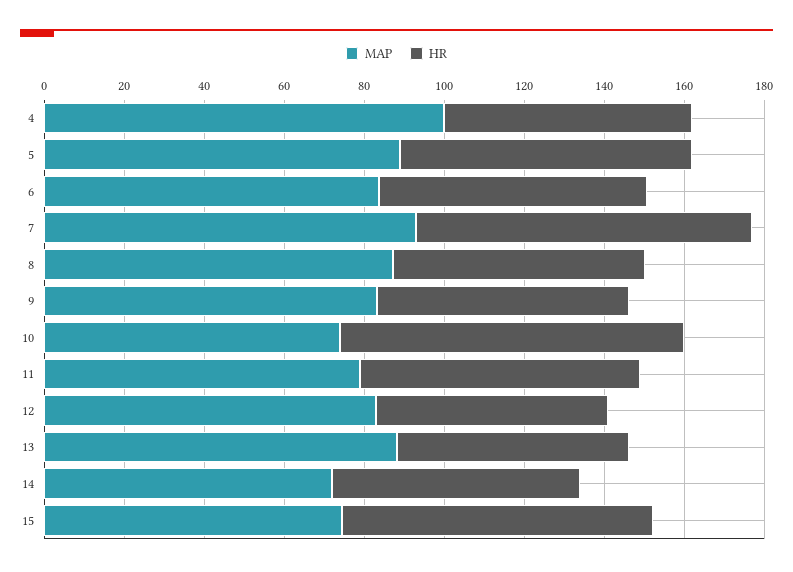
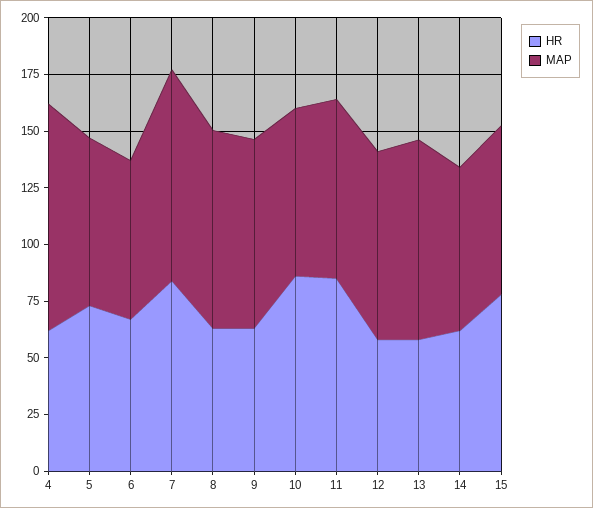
  {
    "MAP": {
      "4": 100,
-     "5": 90,
+     "5": 75,
-     "6": 85,
+     "6": 70,
      "7": 95,
      "8": 85,
      "9": 85,
      "10": 75,
      "11": 80,
      "12": 85,
      "13": 90,
      "14": 70,
      "15": 75
    },
    "HR": {
      "4": 60,
      "5": 75,
      "6": 65,
      "7": 85,
      "8": 65,
      "9": 65,
      "10": 85,
-     "11": 70,
+     "11": 85,
      "12": 60,
      "13": 60,
      "14": 60,
      "15": 80
    }
  }

